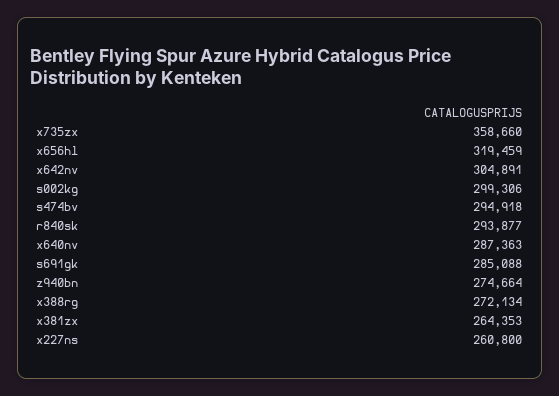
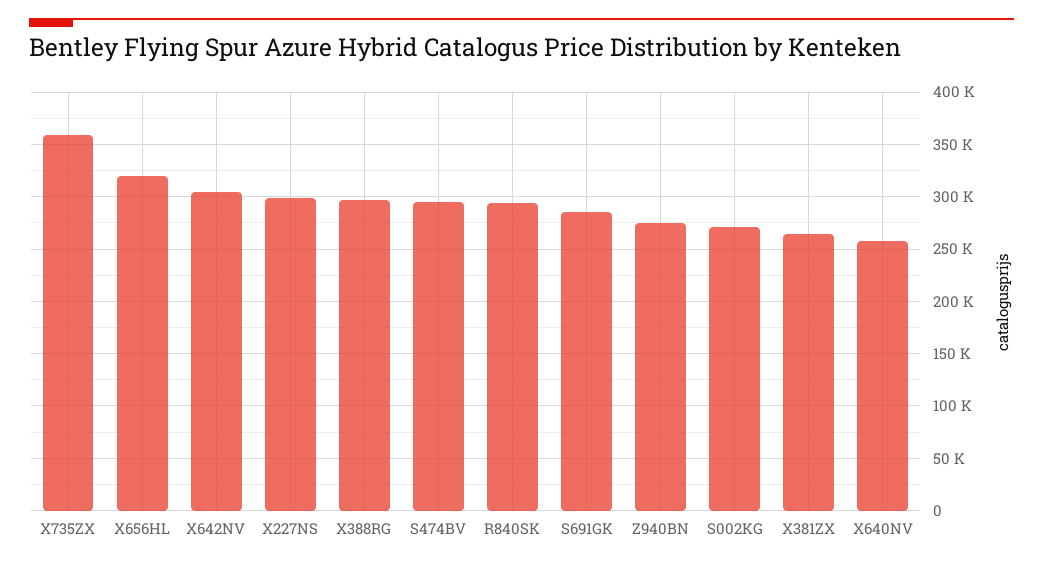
  {
    "x735zx": 358660,
    "x656hl": 319459,
    "x642nv": 304891,
-   "s002kg": 299306,
+   "s002kg": 270000,
    "s474bv": 294918,
    "r840sk": 293877,
-   "x640nv": 287363,
+   "x640nv": 260000,
    "s691gk": 285088,
    "z940bn": 274664,
-   "x388rg": 272134,
+   "x388rg": 300000,
    "x381zx": 264353,
-   "x227ns": 260800
+   "x227ns": 300000
  }

